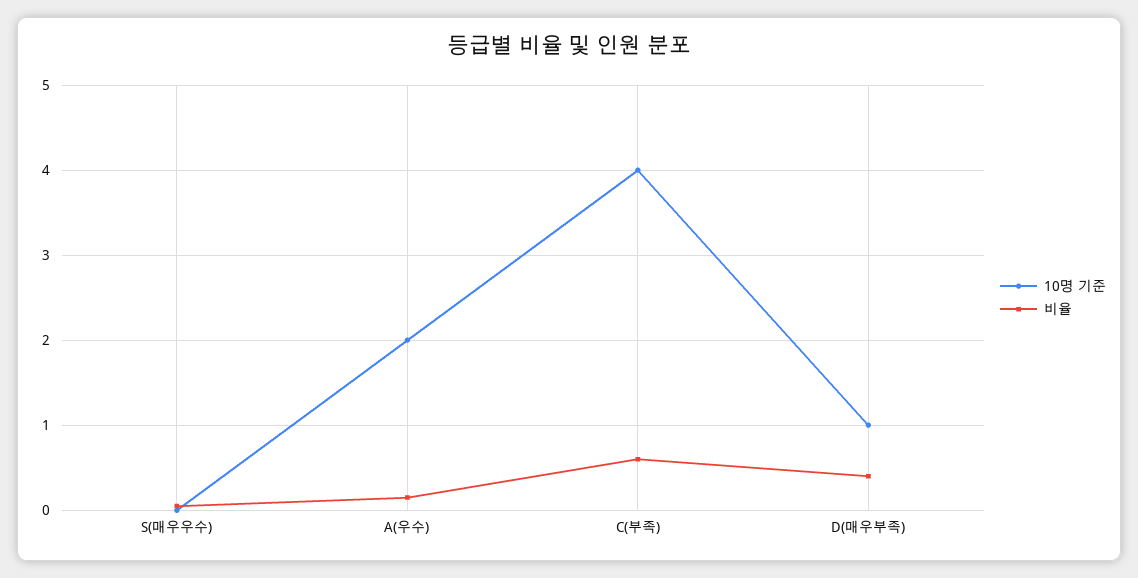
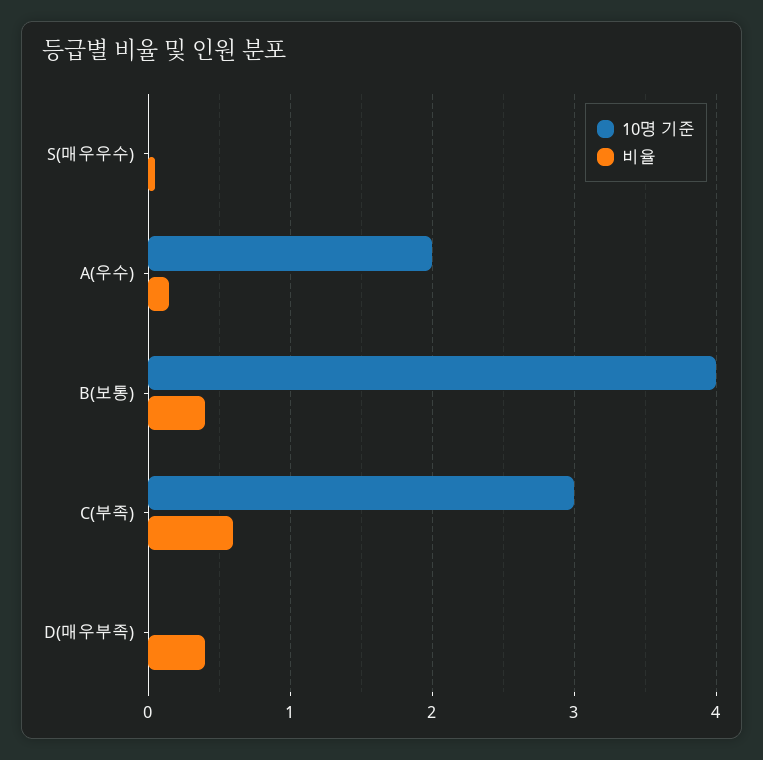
  {
    "10명 기준": {
      "S(매우우수)": 0,
      "A(우수)": 2,
-     "C(부족)": 4,
+     "C(부족)": 3,
-     "D(매우부족)": 1
+     "D(매우부족)": 0,
+     "B(보통)": 4
    },
    "비율": {
      "S(매우우수)": 0.1,
      "A(우수)": 0.2,
      "C(부족)": 0.6,
-     "D(매우부족)": 0.4
+     "D(매우부족)": 0.4,
+     "B(보통)": 0.4
    }
  }

